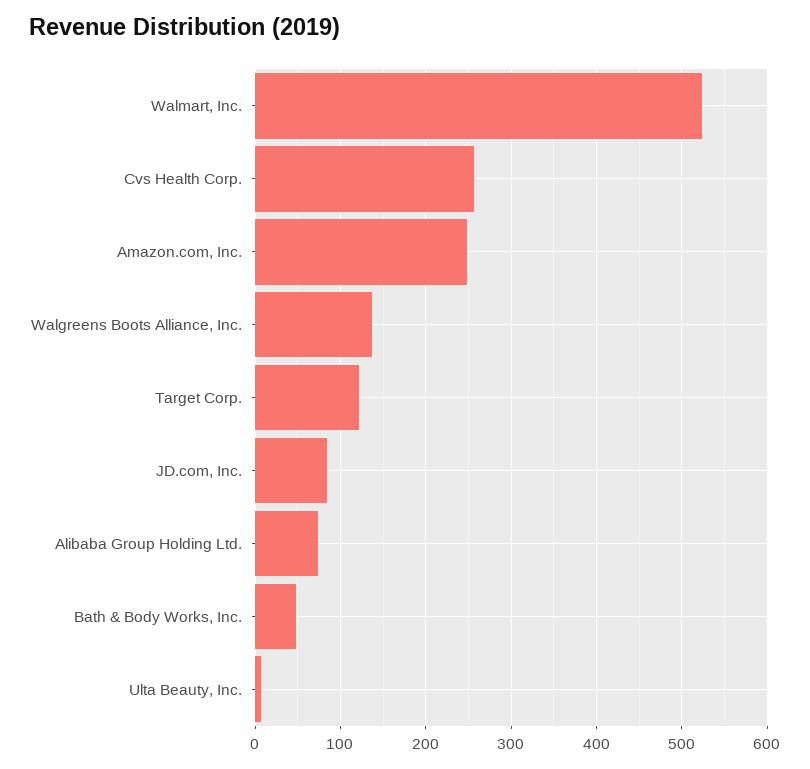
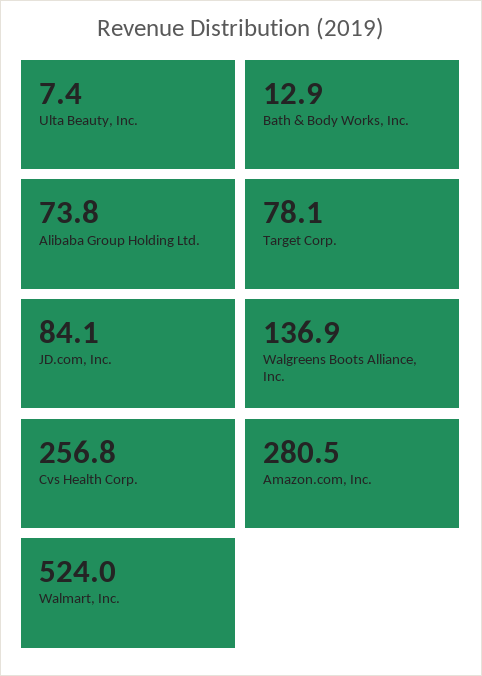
  {
    "Walmart, Inc.": 524,
    "Cvs Health Corp.": 256.8,
-   "Amazon.com, Inc.": 250,
+   "Amazon.com, Inc.": 280.5,
    "Walgreens Boots Alliance, Inc.": 136.9,
-   "Target Corp.": 120,
+   "Target Corp.": 78.1,
    "JD.com, Inc.": 84.1,
    "Alibaba Group Holding Ltd.": 73.8,
-   "Bath & Body Works, Inc.": 50,
+   "Bath & Body Works, Inc.": 12.9,
    "Ulta Beauty, Inc.": 7.4
  }

